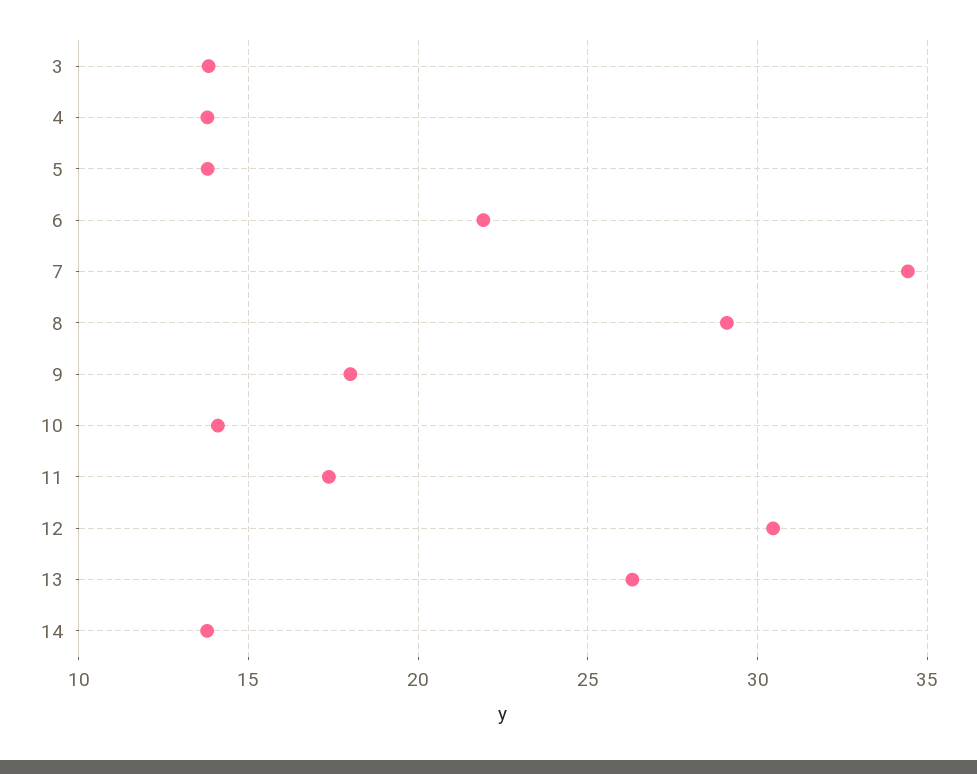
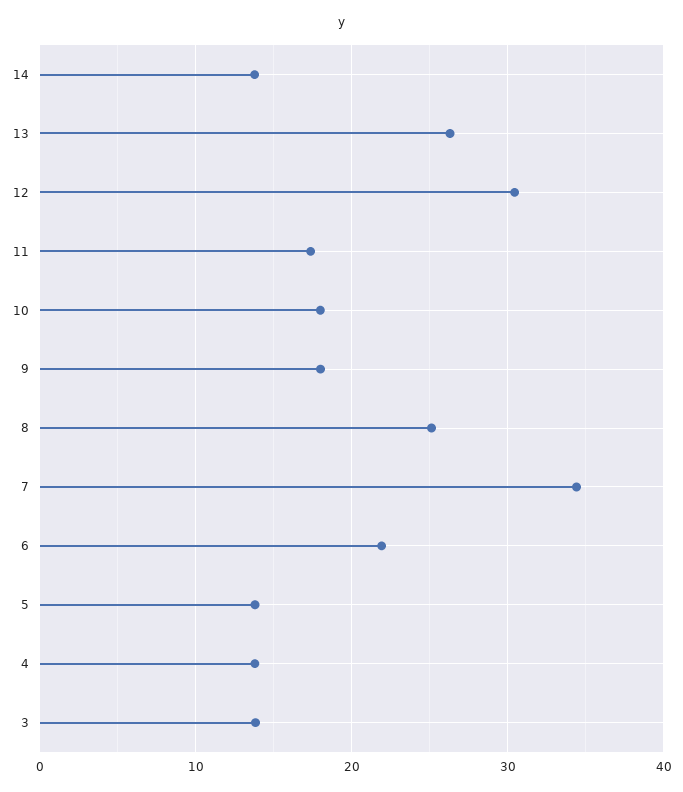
  {
    "3": 14,
    "4": 14,
    "5": 14,
    "6": 22,
    "7": 34.5,
-   "8": 29,
+   "8": 25,
    "9": 18,
-   "10": 14,
+   "10": 18,
    "11": 17.5,
    "12": 30.5,
    "13": 26.5,
    "14": 14
  }

